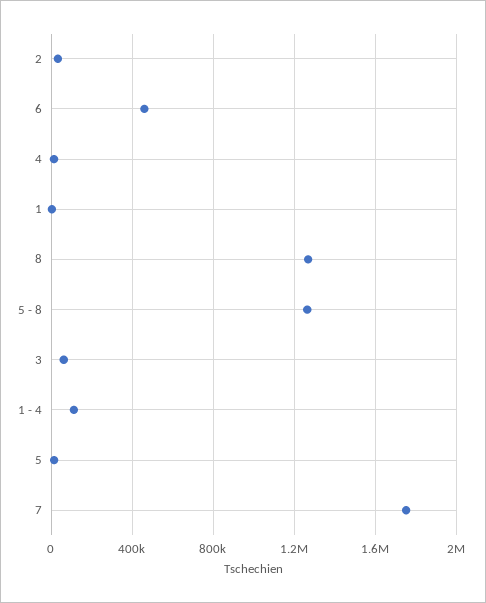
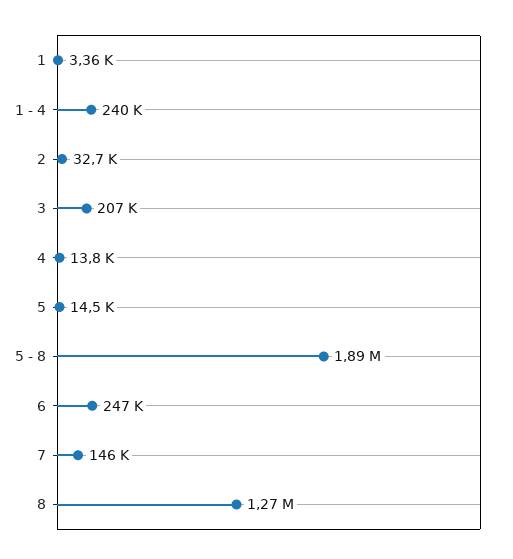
  {
    "2": 32700,
-   "6": 450000,
+   "6": 247000,
    "4": 13800,
    "1": 3360,
    "8": 1270000,
-   "5 - 8": 1250000,
+   "5 - 8": 1890000,
-   "3": 50000,
+   "3": 207000,
-   "1 - 4": 100000,
+   "1 - 4": 240000,
    "5": 14500,
-   "7": 1750000
+   "7": 146000
  }

